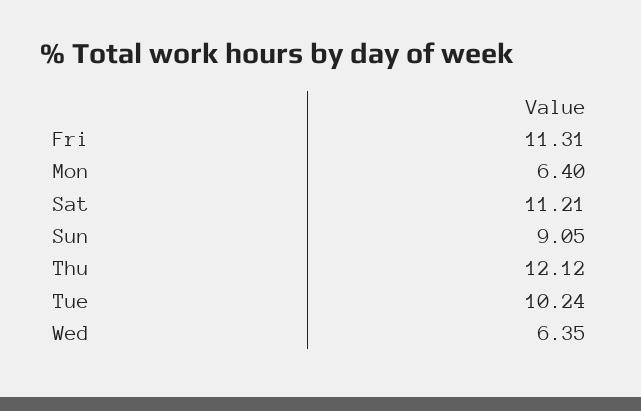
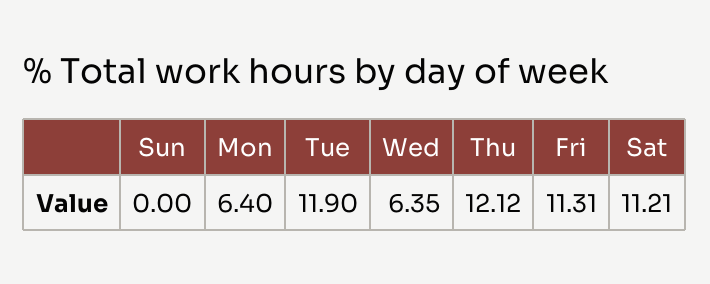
  {
    "Fri": 11.31,
    "Mon": 6.4,
    "Sat": 11.21,
-   "Sun": 9.05,
+   "Sun": 0,
    "Thu": 12.12,
-   "Tue": 10.24,
+   "Tue": 11.9,
    "Wed": 6.35
  }

